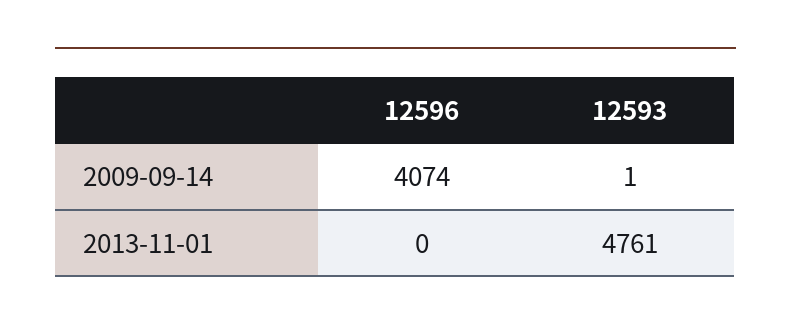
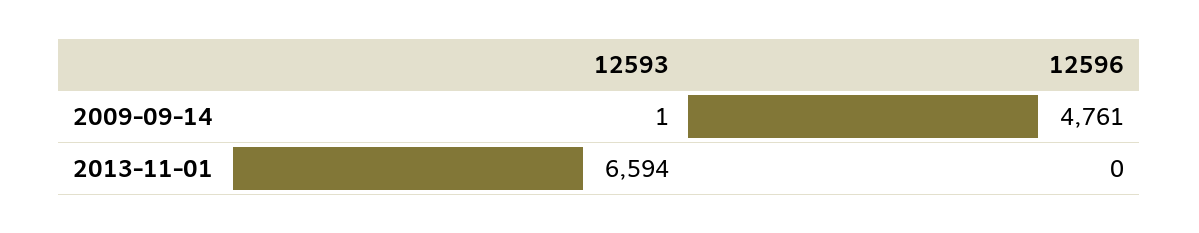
  {
    "12596": {
-     "2009-09-14": 4074,
+     "2009-09-14": 4761,
      "2013-11-01": 0
    },
    "12593": {
      "2009-09-14": 1,
-     "2013-11-01": 4761
+     "2013-11-01": 6594
    }
  }

